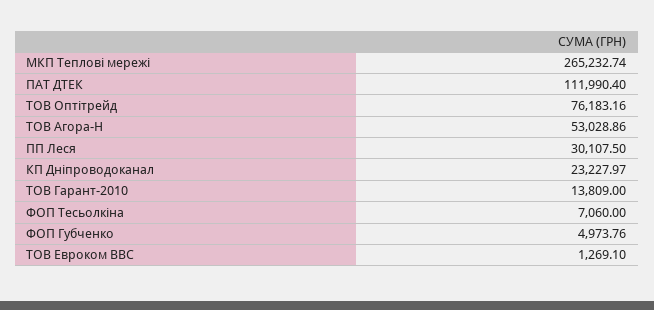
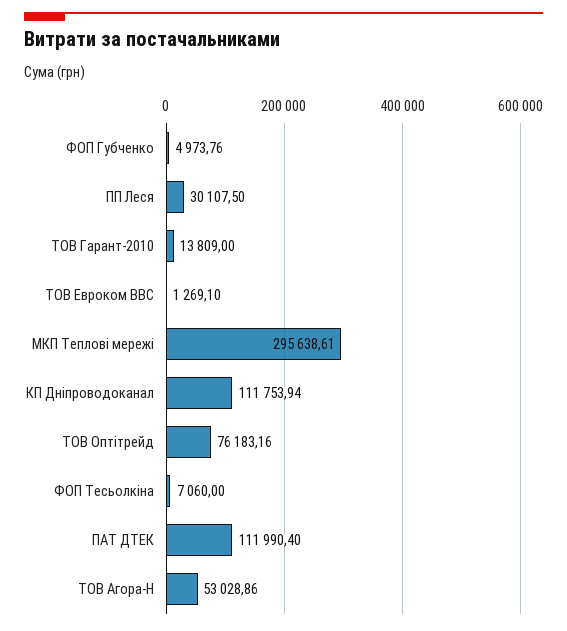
  {
-   "МКП Теплові мережі": 265232.74,
+   "МКП Теплові мережі": 295638.61,
    "ПАТ ДТЕК": 111990.4,
    "ТОВ Оптітрейд": 76183.16,
    "ТОВ Агора-Н": 53028.86,
    "ПП Леся": 30107.5,
-   "КП Дніпроводоканал": 23227.97,
+   "КП Дніпроводоканал": 111753.94,
    "ТОВ Гарант-2010": 13809,
    "ФОП Тесьолкіна": 7060,
    "ФОП Губченко": 4973.76,
    "ТОВ Евроком ВВС": 1269.1
  }

